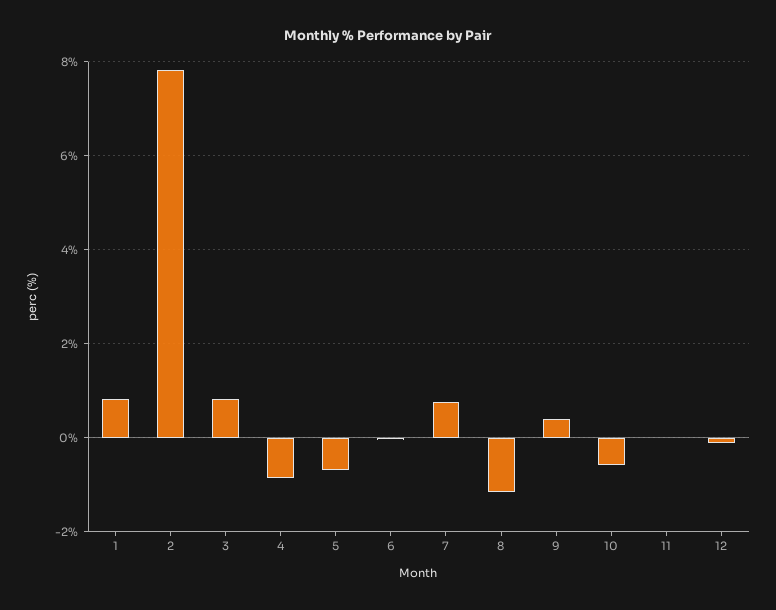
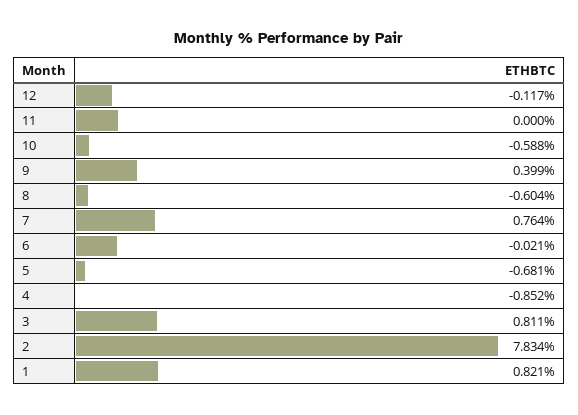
  {
    "1": 0.821,
    "2": 7.834,
    "3": 0.811,
    "4": -0.852,
    "5": -0.681,
    "6": -0.021,
    "7": 0.764,
-   "8": -1.2,
+   "8": -0.604,
    "9": 0.399,
    "10": -0.588,
    "11": 0,
    "12": -0.117
  }

